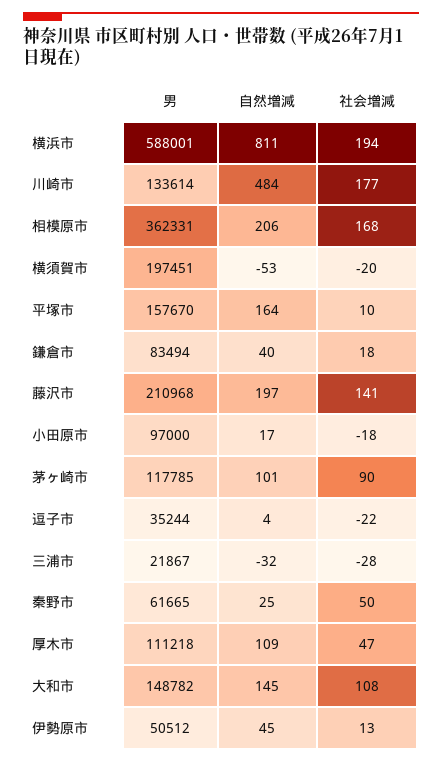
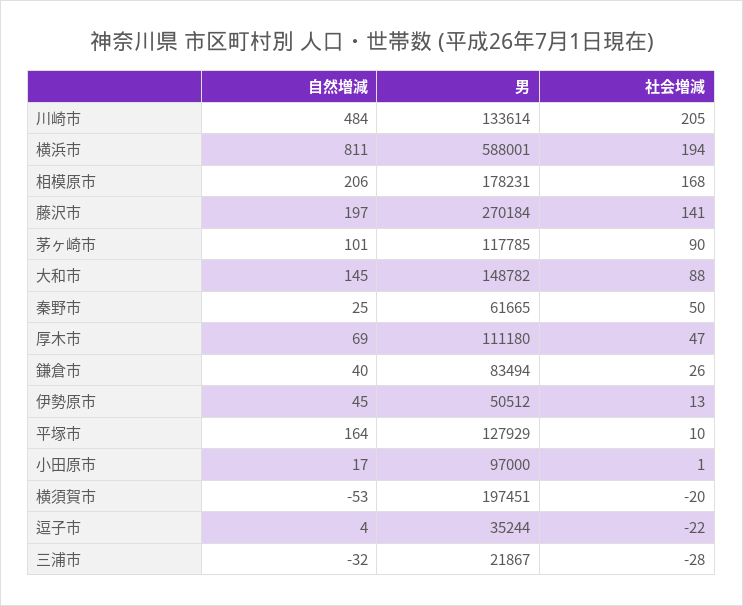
  {
    "男": {
      "横浜市": 588001,
      "川崎市": 133614,
-     "相模原市": 362331,
+     "相模原市": 178231,
      "横須賀市": 197451,
-     "平塚市": 157670,
+     "平塚市": 127929,
      "鎌倉市": 83494,
-     "藤沢市": 210968,
+     "藤沢市": 270184,
      "小田原市": 97000,
      "茅ヶ崎市": 117785,
      "逗子市": 35244,
      "三浦市": 21867,
      "秦野市": 61665,
-     "厚木市": 111218,
+     "厚木市": 111180,
      "大和市": 148782,
      "伊勢原市": 50512
    },
    "自然増減": {
      "横浜市": 811,
      "川崎市": 484,
      "相模原市": 206,
      "横須賀市": -53,
      "平塚市": 164,
      "鎌倉市": 40,
      "藤沢市": 197,
      "小田原市": 17,
      "茅ヶ崎市": 101,
      "逗子市": 4,
      "三浦市": -32,
      "秦野市": 25,
-     "厚木市": 109,
+     "厚木市": 69,
      "大和市": 145,
      "伊勢原市": 45
    },
    "社会増減": {
      "横浜市": 194,
-     "川崎市": 177,
+     "川崎市": 205,
      "相模原市": 168,
      "横須賀市": -20,
      "平塚市": 10,
-     "鎌倉市": 18,
+     "鎌倉市": 26,
      "藤沢市": 141,
-     "小田原市": -18,
+     "小田原市": 1,
      "茅ヶ崎市": 90,
      "逗子市": -22,
      "三浦市": -28,
      "秦野市": 50,
      "厚木市": 47,
-     "大和市": 108,
+     "大和市": 88,
      "伊勢原市": 13
    }
  }

